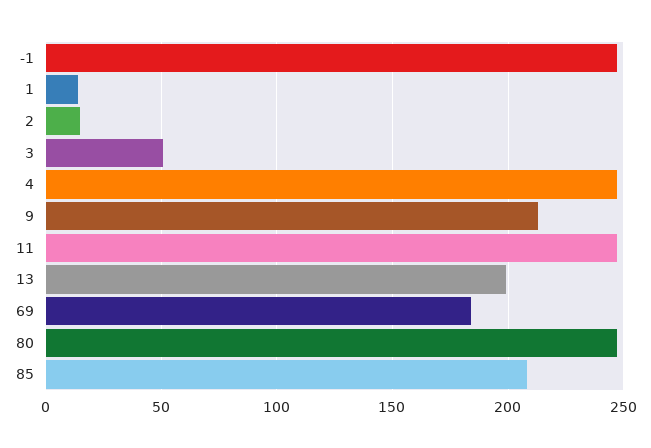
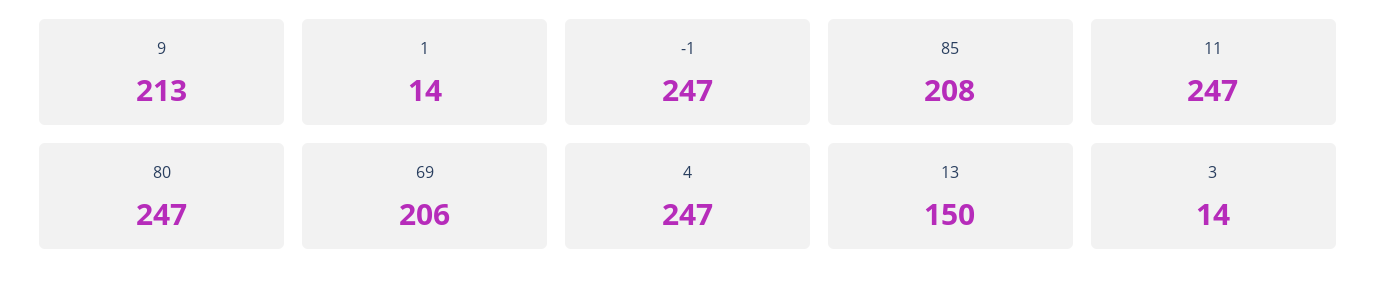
  {
    "-1": 247,
    "1": 14,
-   "2": 15,
-   "3": 50,
+   "3": 14,
    "4": 247,
    "9": 213,
    "11": 247,
-   "13": 200,
+   "13": 150,
-   "69": 185,
+   "69": 206,
    "80": 247,
    "85": 208
  }

